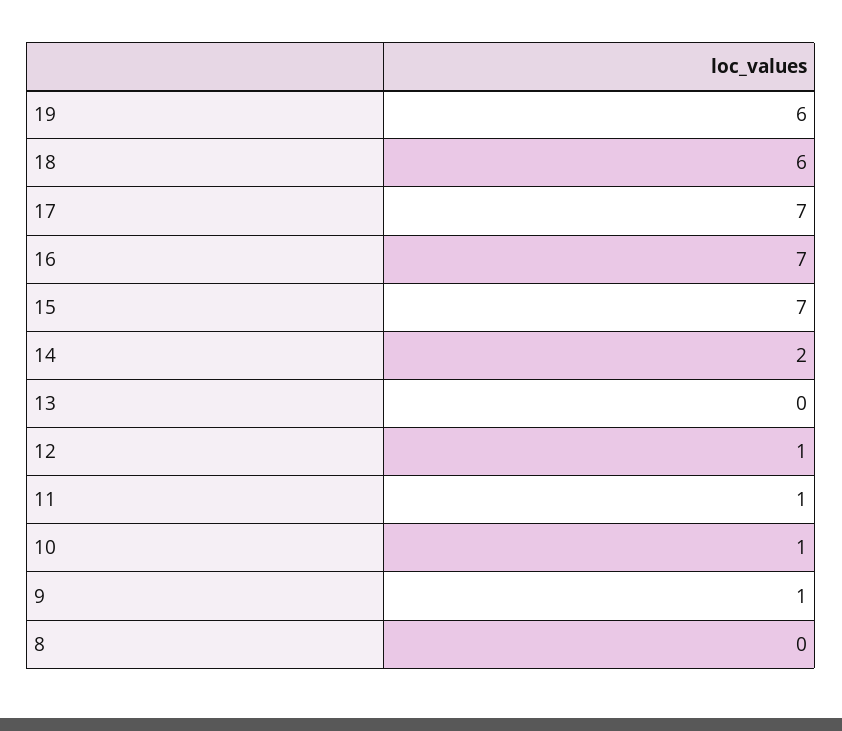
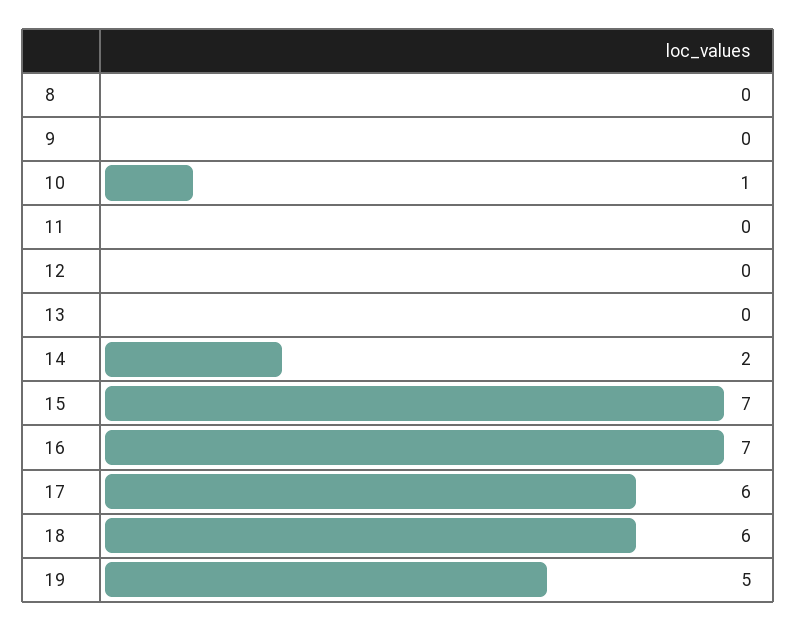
  {
-   "19": 6,
+   "19": 5,
    "18": 6,
-   "17": 7,
+   "17": 6,
    "16": 7,
    "15": 7,
    "14": 2,
    "13": 0,
-   "12": 1,
+   "12": 0,
-   "11": 1,
+   "11": 0,
    "10": 1,
-   "9": 1,
+   "9": 0,
    "8": 0
  }

